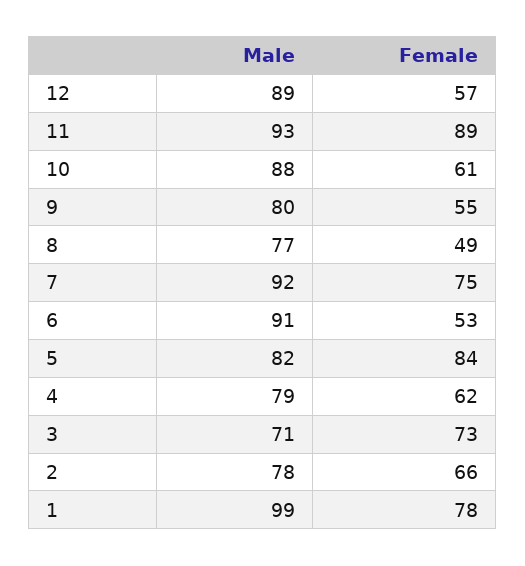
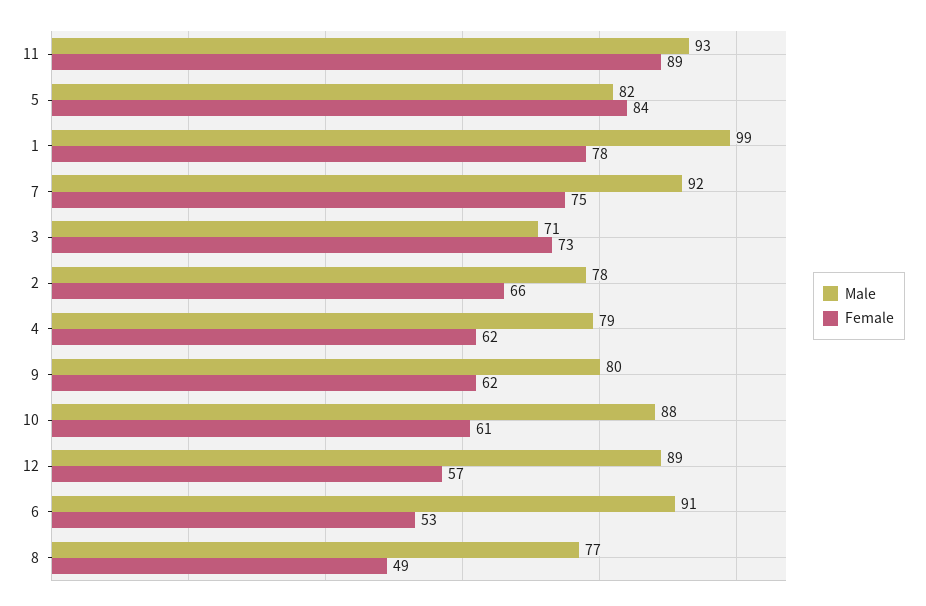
  {
    "Male": {
      "12": 89,
      "11": 93,
      "10": 88,
      "9": 80,
      "8": 77,
      "7": 92,
      "6": 91,
      "5": 82,
      "4": 79,
      "3": 71,
      "2": 78,
      "1": 99
    },
    "Female": {
      "12": 57,
      "11": 89,
      "10": 61,
-     "9": 55,
+     "9": 62,
      "8": 49,
      "7": 75,
      "6": 53,
      "5": 84,
      "4": 62,
      "3": 73,
      "2": 66,
      "1": 78
    }
  }

